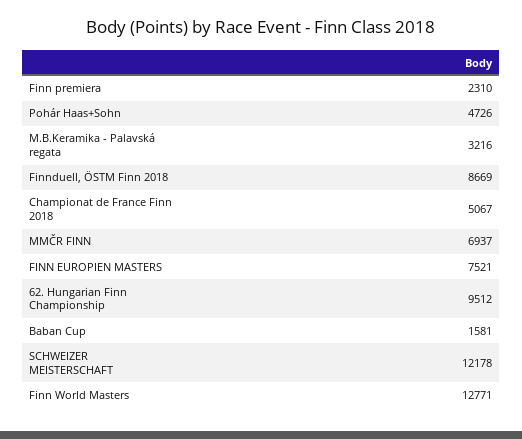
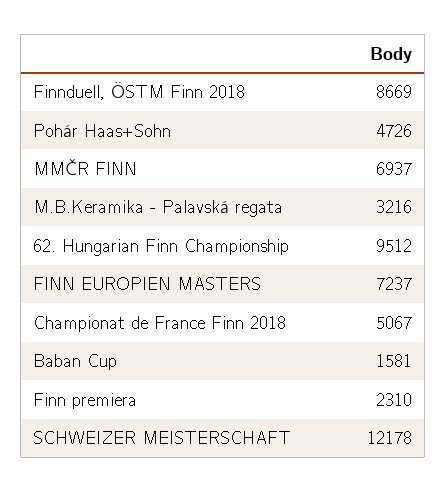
  {
    "Finn premiera": 2310,
    "Pohár Haas+Sohn": 4726,
    "M.B.Keramika - Palavská regata": 3216,
    "Finnduell, ÖSTM Finn 2018": 8669,
    "Championat de France Finn 2018": 5067,
    "MMČR FINN": 6937,
-   "FINN EUROPIEN MASTERS": 7521,
+   "FINN EUROPIEN MASTERS": 7237,
    "62. Hungarian Finn Championship": 9512,
    "Baban Cup": 1581,
-   "SCHWEIZER MEISTERSCHAFT": 12178,
+   "SCHWEIZER MEISTERSCHAFT": 12178
-   "Finn World Masters": 12771
  }

